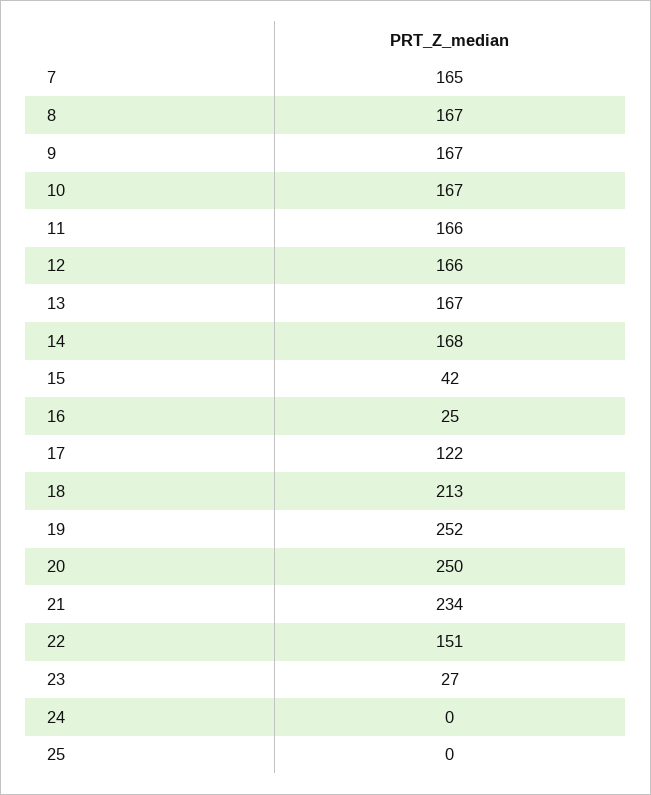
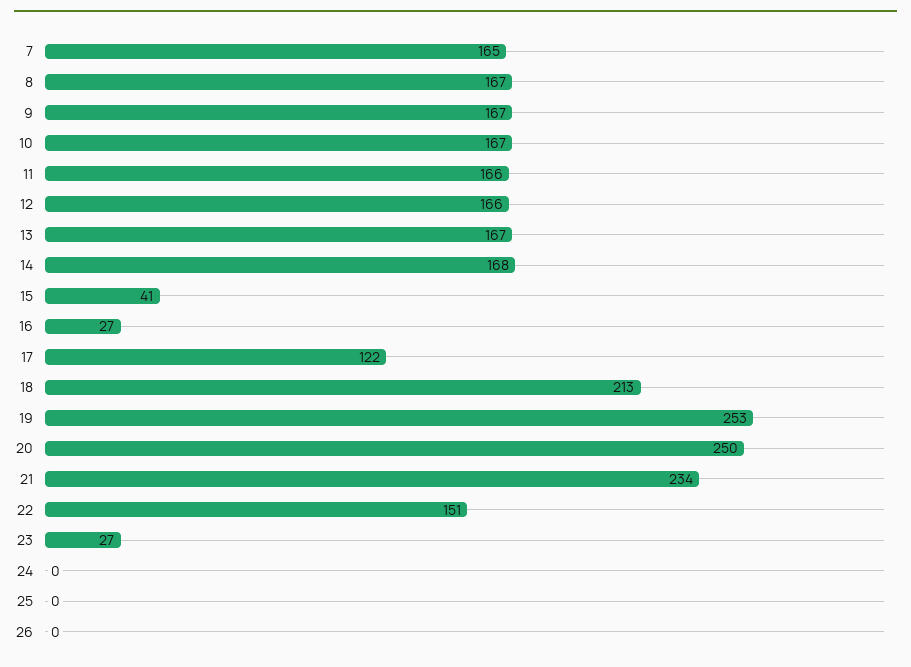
  {
    "7": 165,
    "8": 167,
    "9": 167,
    "10": 167,
    "11": 166,
    "12": 166,
    "13": 167,
    "14": 168,
-   "15": 42,
+   "15": 41,
-   "16": 25,
+   "16": 27,
    "17": 122,
    "18": 213,
-   "19": 252,
+   "19": 253,
    "20": 250,
    "21": 234,
    "22": 151,
    "23": 27,
    "24": 0,
-   "25": 0
+   "25": 0,
+   "26": 0
  }

